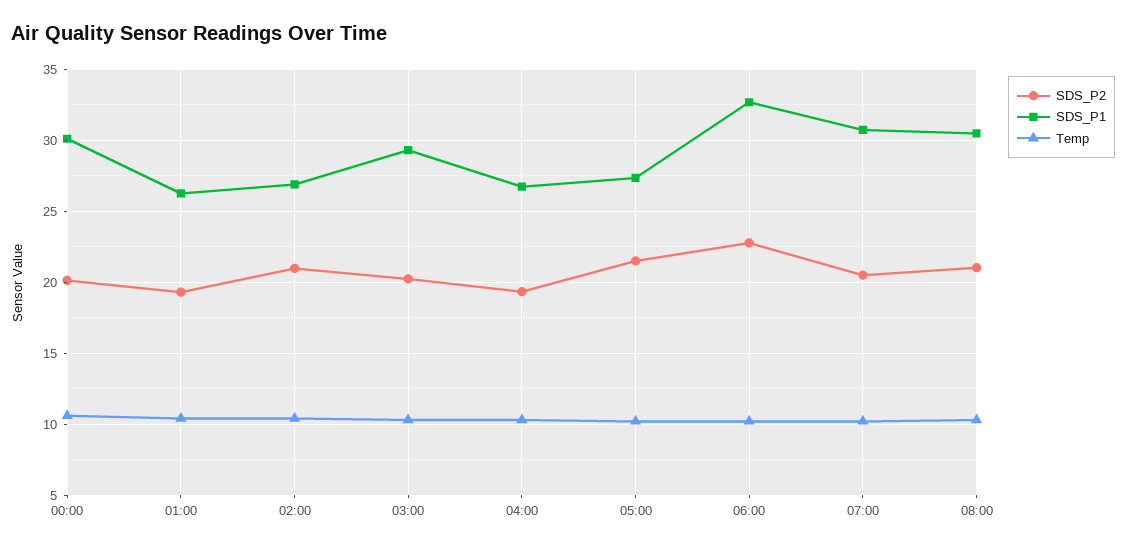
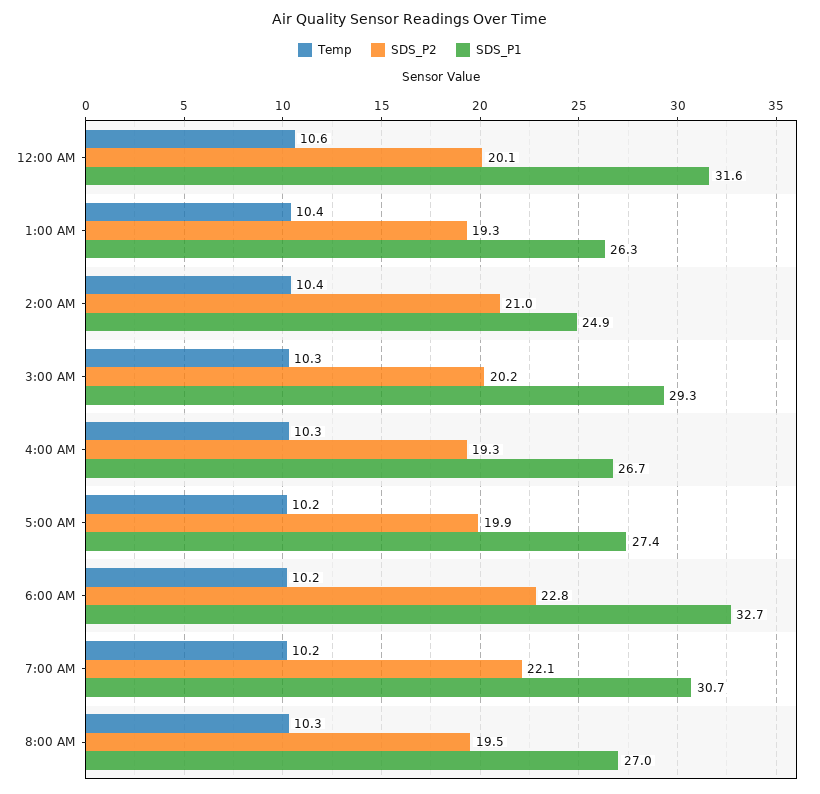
  {
    "SDS_P2": {
      "00:00": 20.1,
      "01:00": 19.3,
      "02:00": 21,
      "03:00": 20.2,
      "04:00": 19.3,
-     "05:00": 21.5,
+     "05:00": 19.9,
      "06:00": 22.8,
-     "07:00": 20.5,
+     "07:00": 22.1,
-     "08:00": 21
+     "08:00": 19.5
    },
    "SDS_P1": {
-     "00:00": 30,
+     "00:00": 31.6,
      "01:00": 26.3,
-     "02:00": 27,
+     "02:00": 24.9,
      "03:00": 29.3,
      "04:00": 26.7,
      "05:00": 27.4,
      "06:00": 32.7,
      "07:00": 30.7,
-     "08:00": 30.5
+     "08:00": 27
    },
    "Temp": {
      "00:00": 10.6,
      "01:00": 10.4,
      "02:00": 10.4,
      "03:00": 10.3,
      "04:00": 10.3,
      "05:00": 10.2,
      "06:00": 10.2,
      "07:00": 10.2,
      "08:00": 10.3
    }
  }

